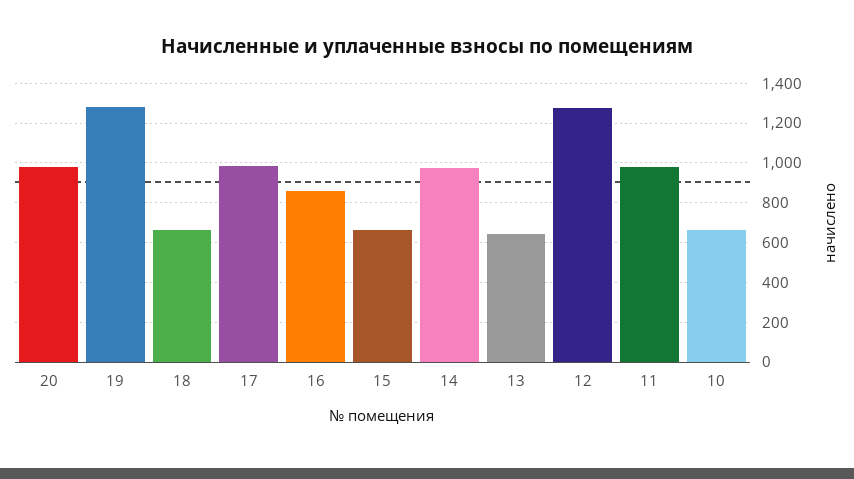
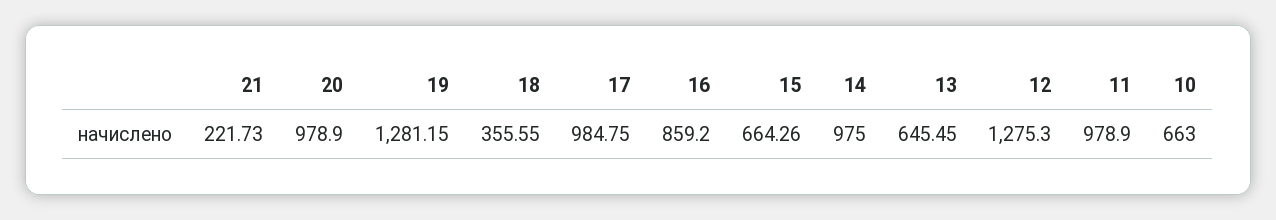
  {
    "20": 978.9,
    "19": 1281.15,
-   "18": 650,
+   "18": 355.55,
    "17": 984.75,
    "16": 859.2,
    "15": 664.26,
    "14": 975,
    "13": 645.45,
    "12": 1275.3,
    "11": 978.9,
-   "10": 663
+   "10": 663,
+   "21": 221.73
  }

